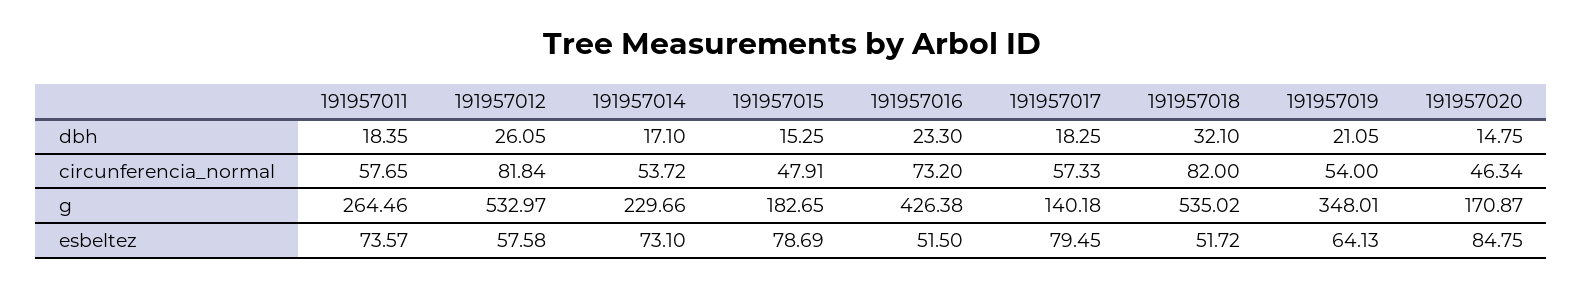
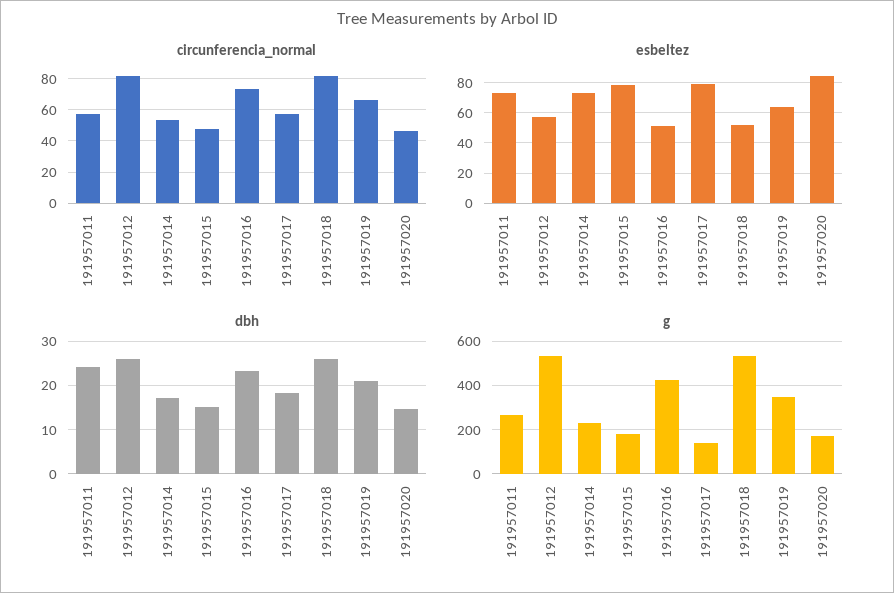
  {
    "dbh": {
-     "191957011": 18.35,
+     "191957011": 24,
      "191957012": 26.05,
      "191957014": 17.1,
      "191957015": 15.25,
      "191957016": 23.3,
      "191957017": 18.25,
-     "191957018": 32.1,
+     "191957018": 26,
      "191957019": 21.05,
      "191957020": 14.75
    },
    "circunferencia_normal": {
      "191957011": 57.65,
      "191957012": 81.84,
      "191957014": 53.72,
      "191957015": 47.91,
      "191957016": 73.2,
      "191957017": 57.33,
      "191957018": 82,
-     "191957019": 54,
+     "191957019": 65,
      "191957020": 46.34
    },
    "g": {
      "191957011": 264.46,
      "191957012": 532.97,
      "191957014": 229.66,
      "191957015": 182.65,
      "191957016": 426.38,
      "191957017": 140.18,
      "191957018": 535.02,
      "191957019": 348.01,
      "191957020": 170.87
    },
    "esbeltez": {
      "191957011": 73.57,
      "191957012": 57.58,
      "191957014": 73.1,
      "191957015": 78.69,
      "191957016": 51.5,
      "191957017": 79.45,
      "191957018": 51.72,
      "191957019": 64.13,
      "191957020": 84.75
    }
  }

